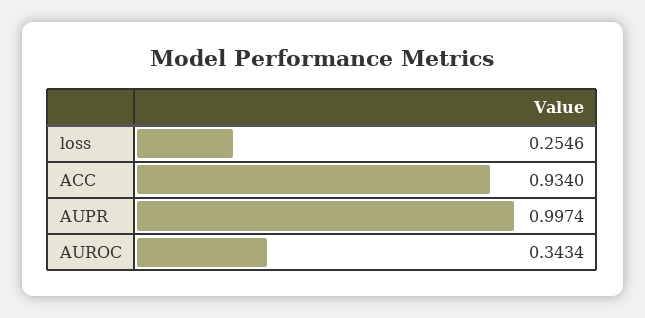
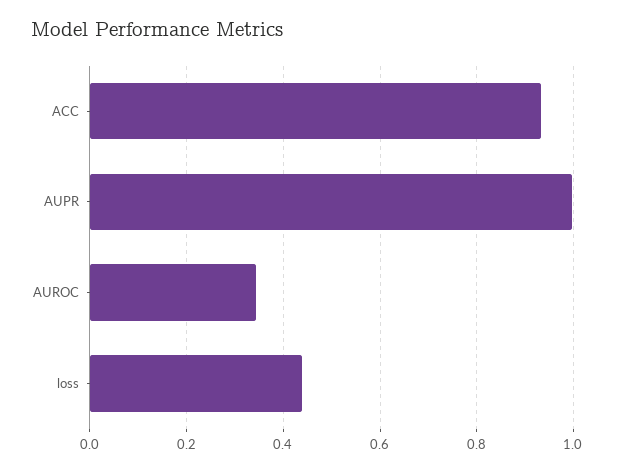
  {
-   "loss": 0.2546,
+   "loss": 0.44,
    "ACC": 0.934,
    "AUPR": 0.9974,
    "AUROC": 0.3434
  }

